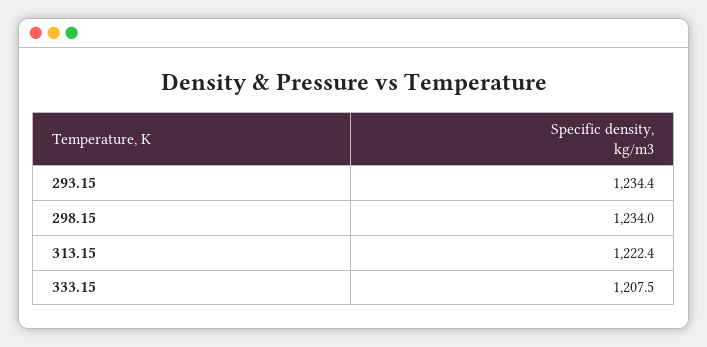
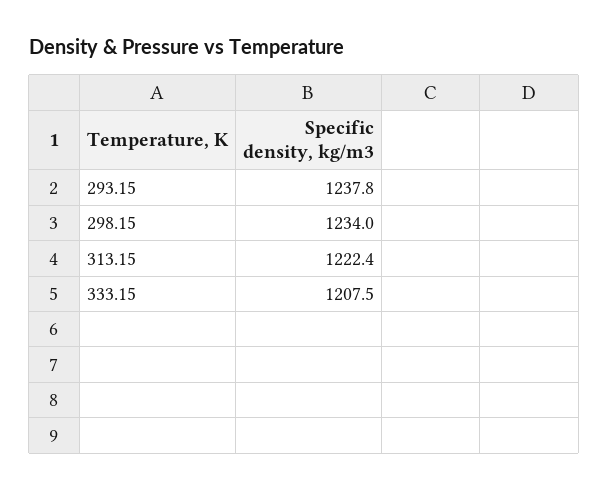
  {
-   "293.15": 1234.4,
+   "293.15": 1237.8,
    "298.15": 1234,
    "313.15": 1222.4,
    "333.15": 1207.5
  }

